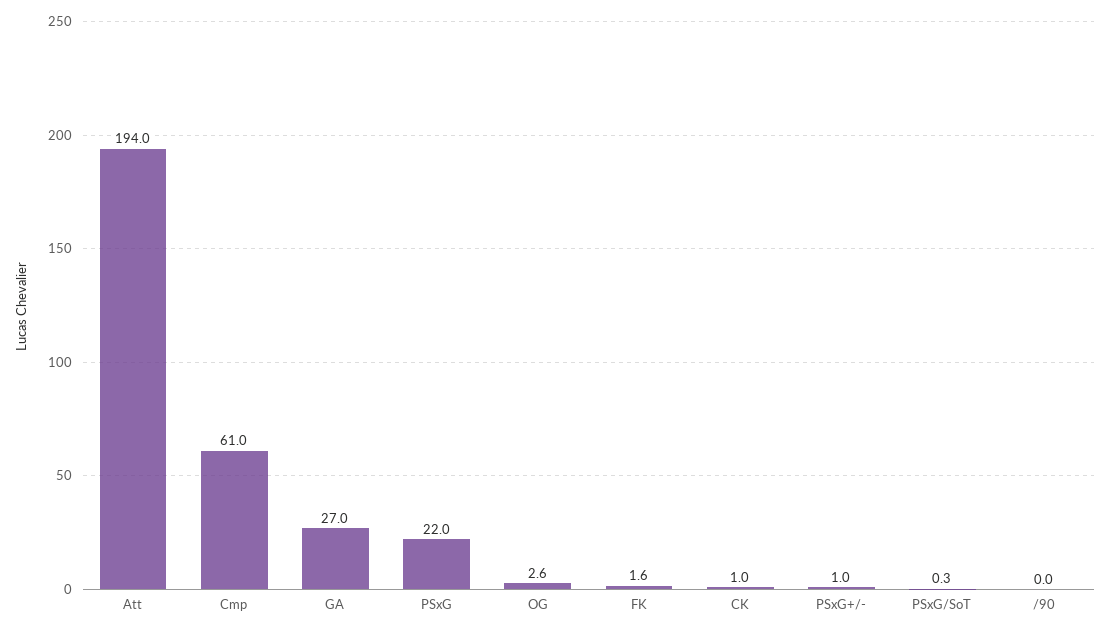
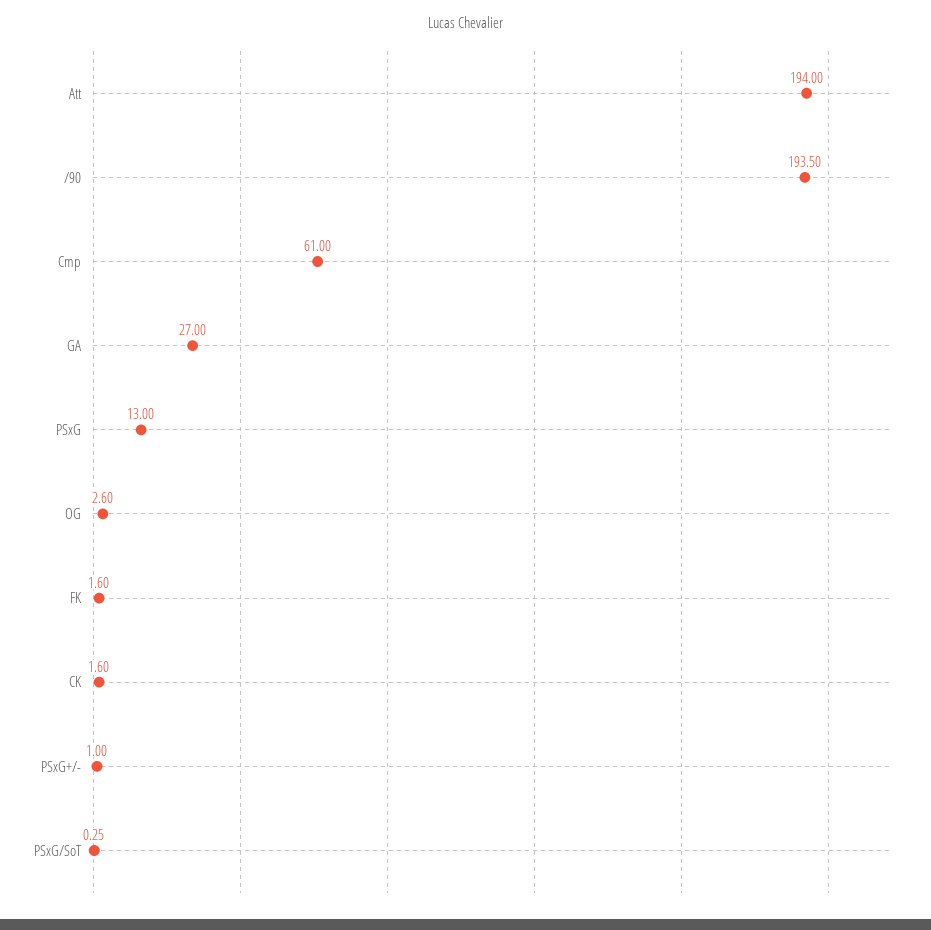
  {
    "Att": 194,
    "Cmp": 61,
    "GA": 27,
-   "PSxG": 22,
+   "PSxG": 13,
    "OG": 2.6,
    "FK": 1.6,
-   "CK": 1,
+   "CK": 1.6,
    "PSxG+/-": 1,
    "PSxG/SoT": 0.25,
-   "/90": 0
+   "/90": 193.5
  }

